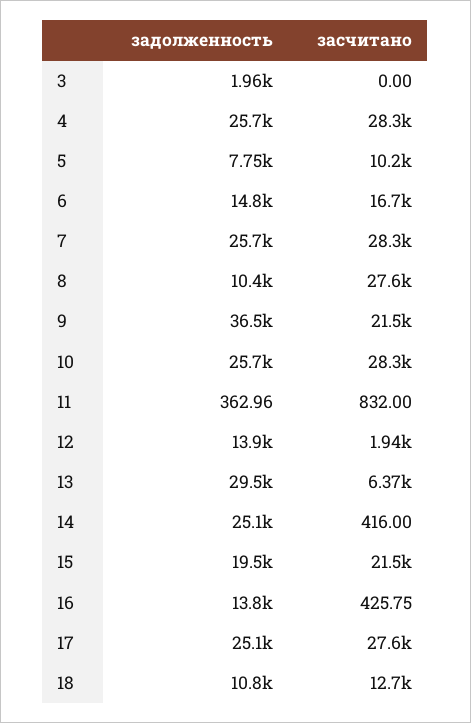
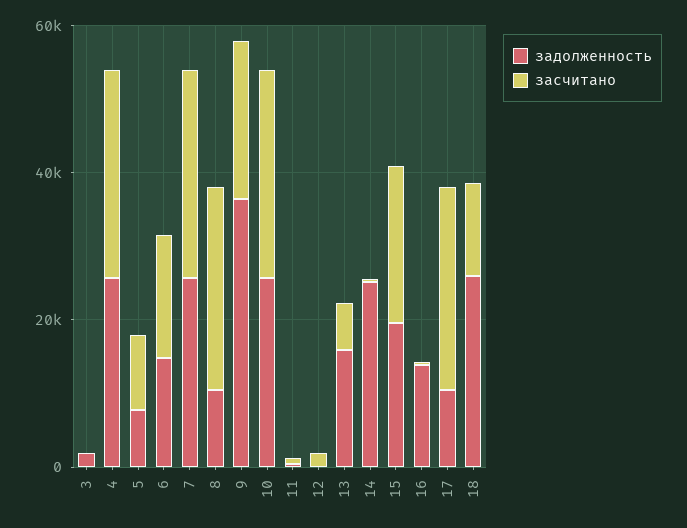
  {
    "задолженность": {
      "3": 1960,
      "4": 25700,
      "5": 7750,
      "6": 14800,
      "7": 25700,
      "8": 10400,
      "9": 36500,
      "10": 25700,
      "11": 362.96,
-     "12": 13900,
+     "12": 0,
-     "13": 29500,
+     "13": 15000,
      "14": 25100,
      "15": 19500,
      "16": 13800,
-     "17": 25100,
+     "17": 10000,
-     "18": 10800
+     "18": 25000
    },
    "засчитано": {
      "3": 0,
      "4": 28300,
      "5": 10200,
      "6": 16700,
      "7": 28300,
      "8": 27600,
      "9": 21500,
      "10": 28300,
      "11": 832,
      "12": 1940,
      "13": 6370,
      "14": 416,
      "15": 21500,
      "16": 425.75,
      "17": 27600,
      "18": 12700
    }
  }

